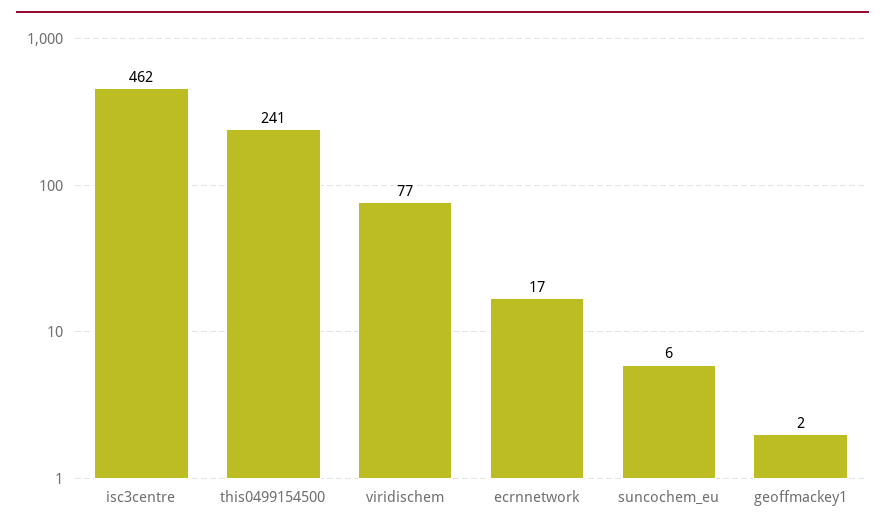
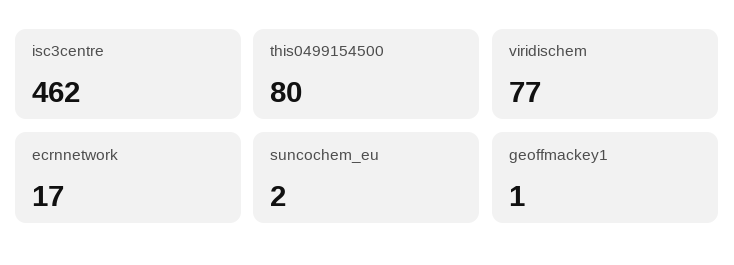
  {
    "isc3centre": 462,
-   "this0499154500": 241,
+   "this0499154500": 80,
    "viridischem": 77,
    "ecrnnetwork": 17,
-   "suncochem_eu": 6,
+   "suncochem_eu": 2,
-   "geoffmackey1": 2
+   "geoffmackey1": 1
  }

